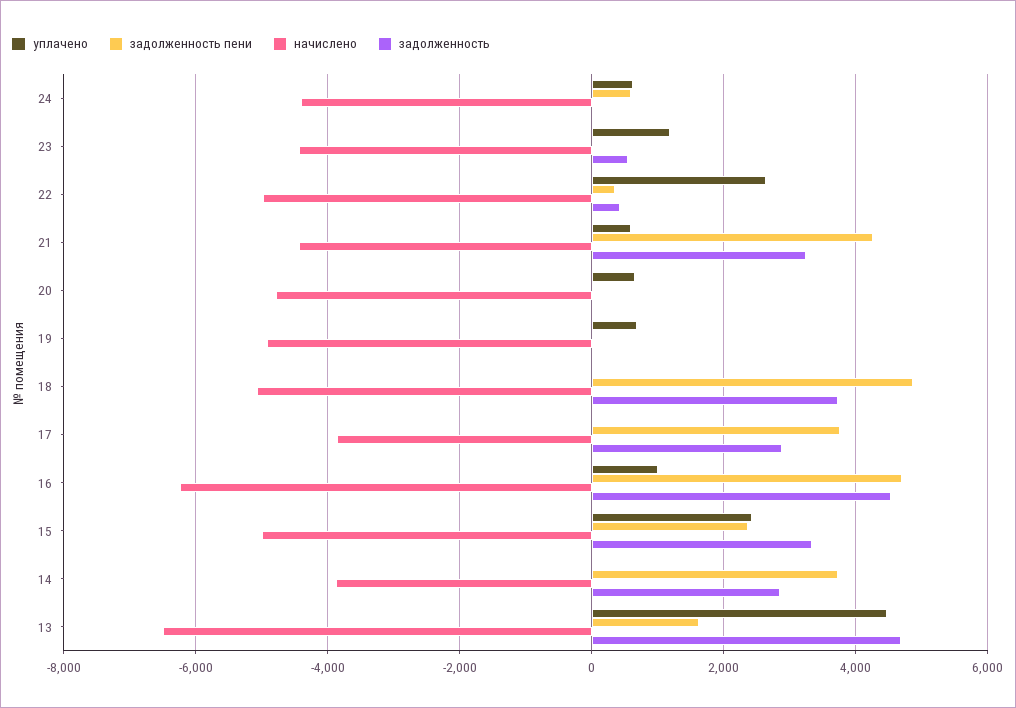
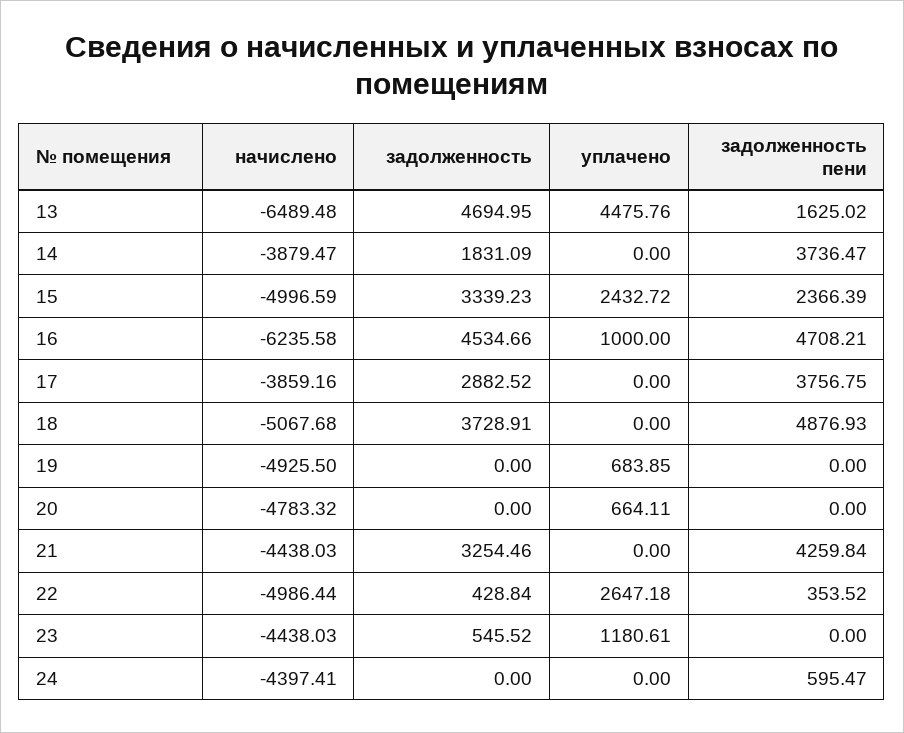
  {
    "уплачено": {
-     "24": 600,
+     "24": 0,
      "23": 1180.61,
      "22": 2647.18,
-     "21": 600,
+     "21": 0,
      "20": 664.11,
      "19": 683.85,
      "18": 0,
      "17": 0,
      "16": 1000,
      "15": 2432.72,
      "14": 0,
      "13": 4475.76
    },
    "задолженность пени": {
      "24": 595.47,
      "23": 0,
      "22": 353.52,
      "21": 4259.84,
      "20": 0,
      "19": 0,
      "18": 4876.93,
      "17": 3756.75,
      "16": 4708.21,
      "15": 2366.39,
      "14": 3736.47,
      "13": 1625.02
    },
    "начислено": {
      "24": -4397.41,
      "23": -4438.03,
      "22": -4986.44,
      "21": -4438.03,
      "20": -4783.32,
      "19": -4925.5,
      "18": -5067.68,
      "17": -3859.16,
      "16": -6235.58,
      "15": -4996.59,
      "14": -3879.47,
      "13": -6489.48
    },
    "задолженность": {
      "24": 0,
      "23": 545.52,
      "22": 428.84,
      "21": 3254.46,
      "20": 0,
      "19": 0,
      "18": 3728.91,
      "17": 2882.52,
      "16": 4534.66,
      "15": 3339.23,
-     "14": 2800,
+     "14": 1831.09,
      "13": 4694.95
    }
  }

